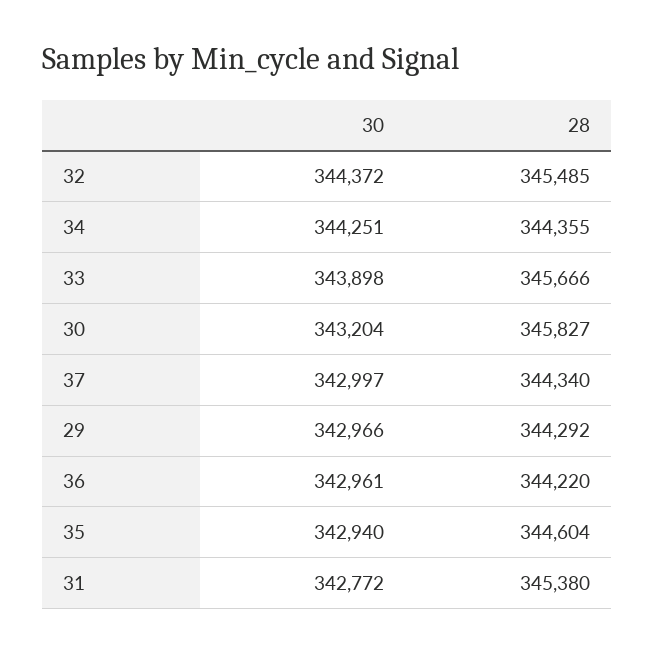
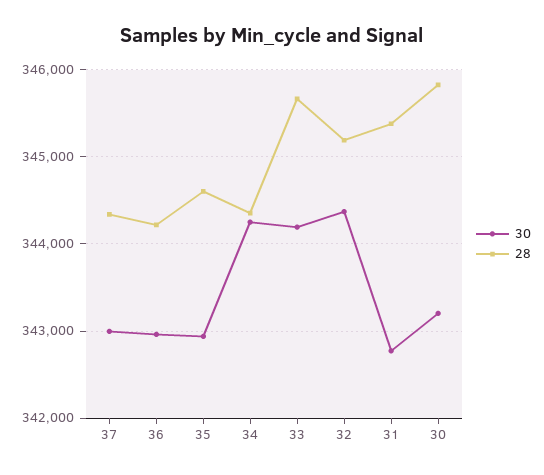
  {
    "30": {
      "32": 344372,
      "34": 344251,
-     "33": 343898,
+     "33": 344200,
      "30": 343204,
      "37": 342997,
-     "29": 342966,
      "36": 342961,
      "35": 342940,
      "31": 342772
    },
    "28": {
-     "32": 345485,
+     "32": 345200,
      "34": 344355,
      "33": 345666,
      "30": 345827,
      "37": 344340,
-     "29": 344292,
      "36": 344220,
      "35": 344604,
      "31": 345380
    }
  }

